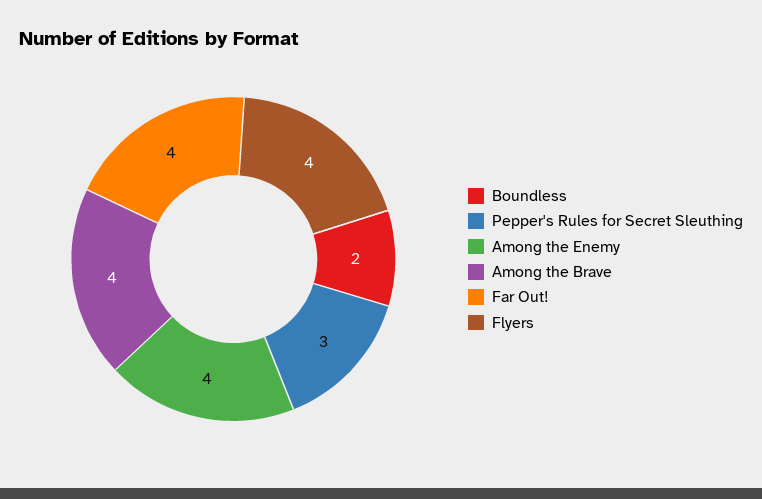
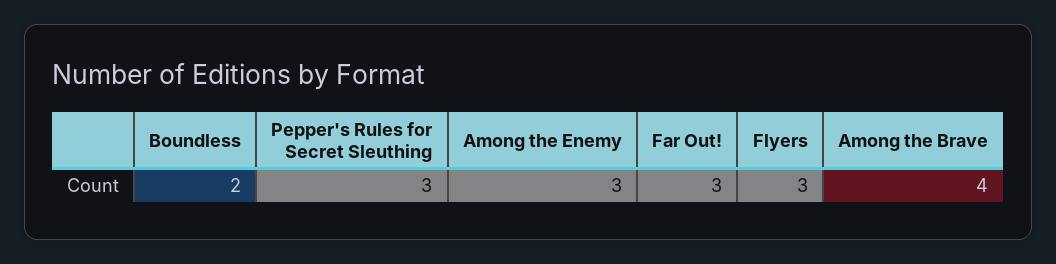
  {
    "Boundless": 2,
    "Pepper's Rules for Secret Sleuthing": 3,
-   "Among the Enemy": 4,
+   "Among the Enemy": 3,
    "Among the Brave": 4,
-   "Far Out!": 4,
+   "Far Out!": 3,
-   "Flyers": 4
+   "Flyers": 3
  }

